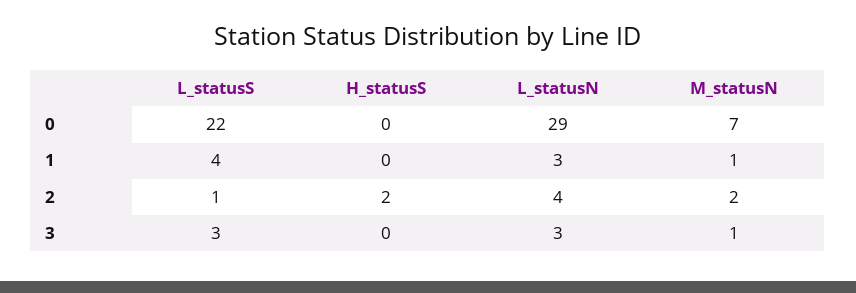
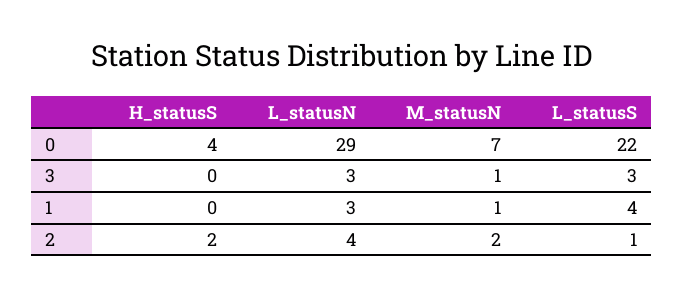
  {
    "L_statusS": {
      "0": 22,
      "1": 4,
      "2": 1,
      "3": 3
    },
    "H_statusS": {
-     "0": 0,
+     "0": 4,
      "1": 0,
      "2": 2,
      "3": 0
    },
    "L_statusN": {
      "0": 29,
      "1": 3,
      "2": 4,
      "3": 3
    },
    "M_statusN": {
      "0": 7,
      "1": 1,
      "2": 2,
      "3": 1
    }
  }

